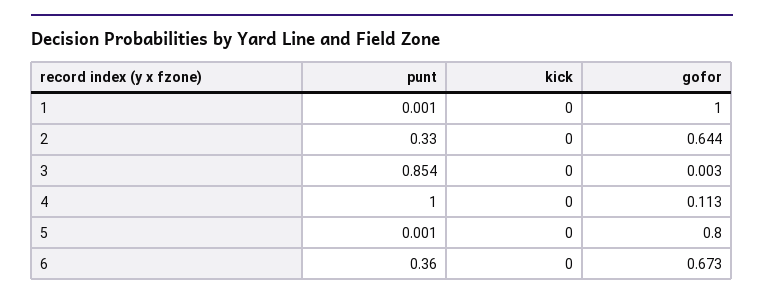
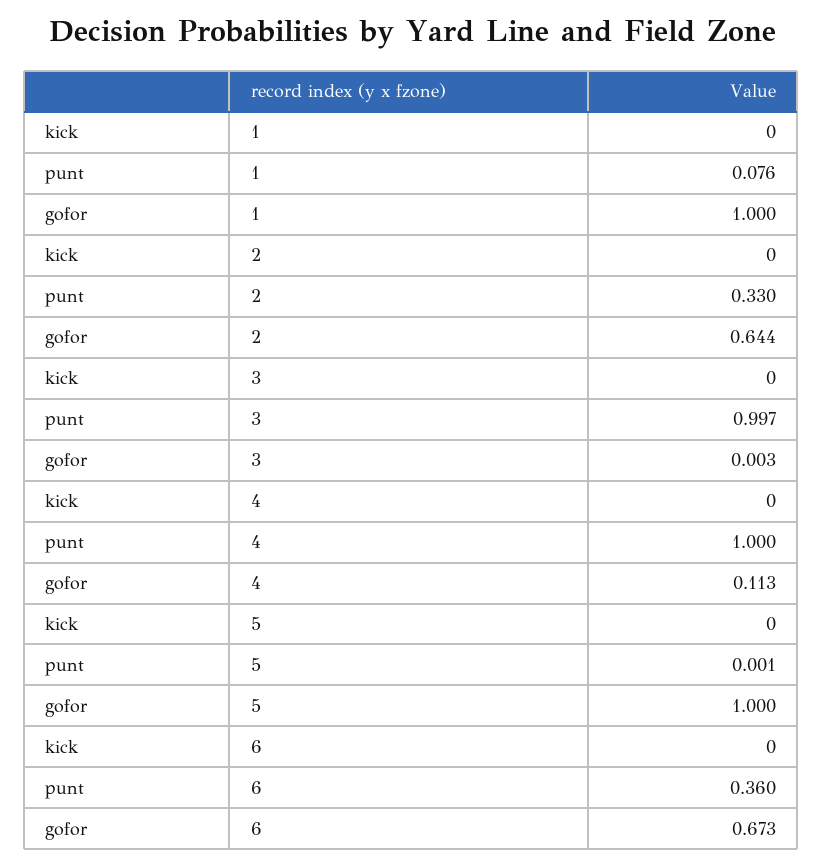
  {
    "punt": {
-     "1": 0.001,
+     "1": 0.076,
      "2": 0.33,
-     "3": 0.854,
+     "3": 0.997,
      "4": 1,
      "5": 0.001,
      "6": 0.36
    },
    "kick": {
      "1": 0,
      "2": 0,
      "3": 0,
      "4": 0,
      "5": 0,
      "6": 0
    },
    "gofor": {
      "1": 1,
      "2": 0.644,
      "3": 0.003,
      "4": 0.113,
-     "5": 0.8,
+     "5": 1,
      "6": 0.673
    }
  }

